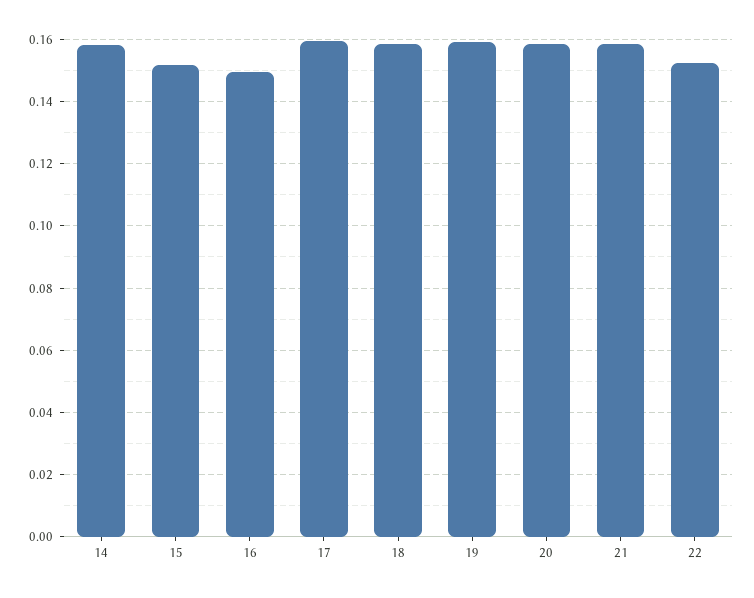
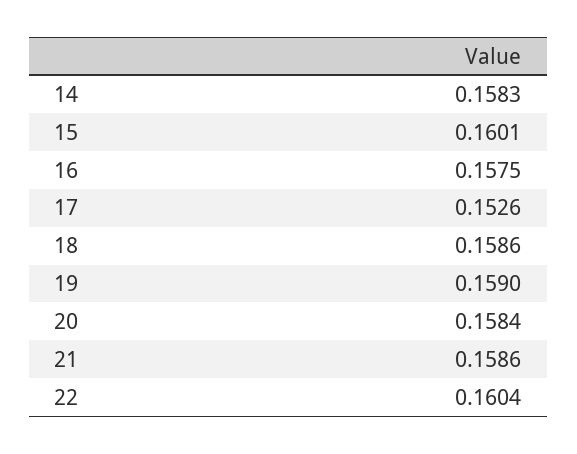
  {
    "14": 0.1583,
-   "15": 0.152,
+   "15": 0.1601,
-   "16": 0.15,
+   "16": 0.1575,
-   "17": 0.16,
+   "17": 0.1526,
    "18": 0.1586,
    "19": 0.159,
    "20": 0.1584,
    "21": 0.1586,
-   "22": 0.152
+   "22": 0.1604
  }

